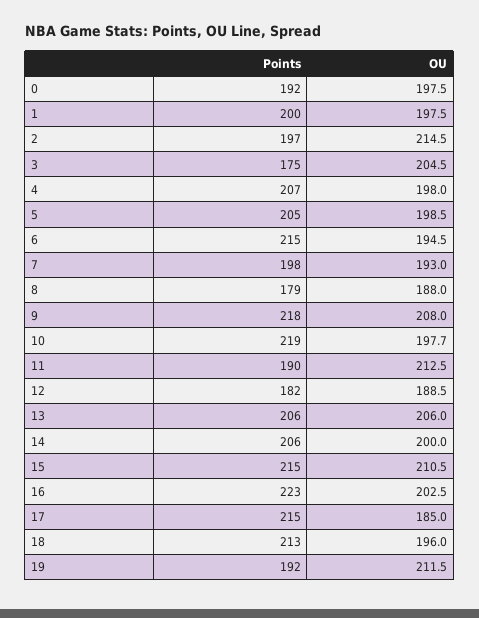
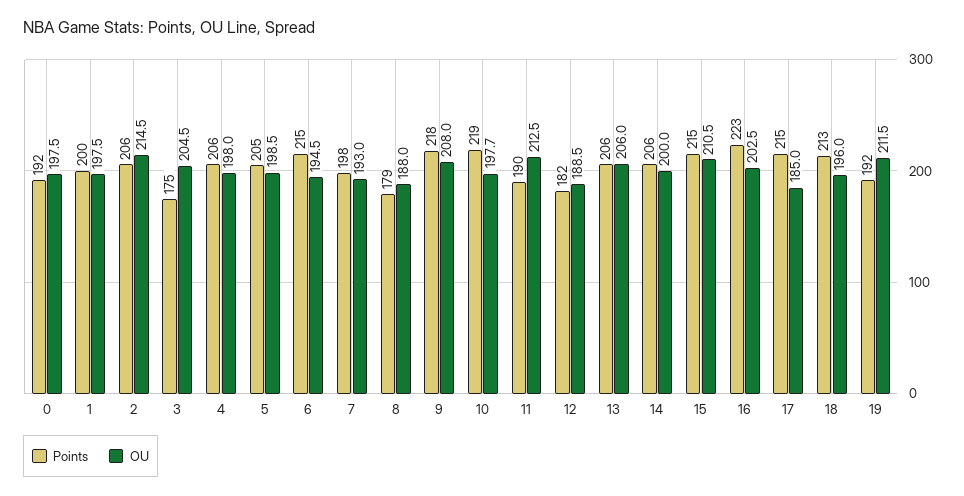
  {
    "Points": {
      "0": 192,
      "1": 200,
-     "2": 197,
+     "2": 206,
      "3": 175,
-     "4": 207,
+     "4": 206,
      "5": 205,
      "6": 215,
      "7": 198,
      "8": 179,
      "9": 218,
      "10": 219,
      "11": 190,
      "12": 182,
      "13": 206,
      "14": 206,
      "15": 215,
      "16": 223,
      "17": 215,
      "18": 213,
      "19": 192
    },
    "OU": {
      "0": 197.5,
      "1": 197.5,
      "2": 214.5,
      "3": 204.5,
      "4": 198,
      "5": 198.5,
      "6": 194.5,
      "7": 193,
      "8": 188,
      "9": 208,
      "10": 197.7,
      "11": 212.5,
      "12": 188.5,
      "13": 206,
      "14": 200,
      "15": 210.5,
      "16": 202.5,
      "17": 185,
      "18": 196,
      "19": 211.5
    }
  }

